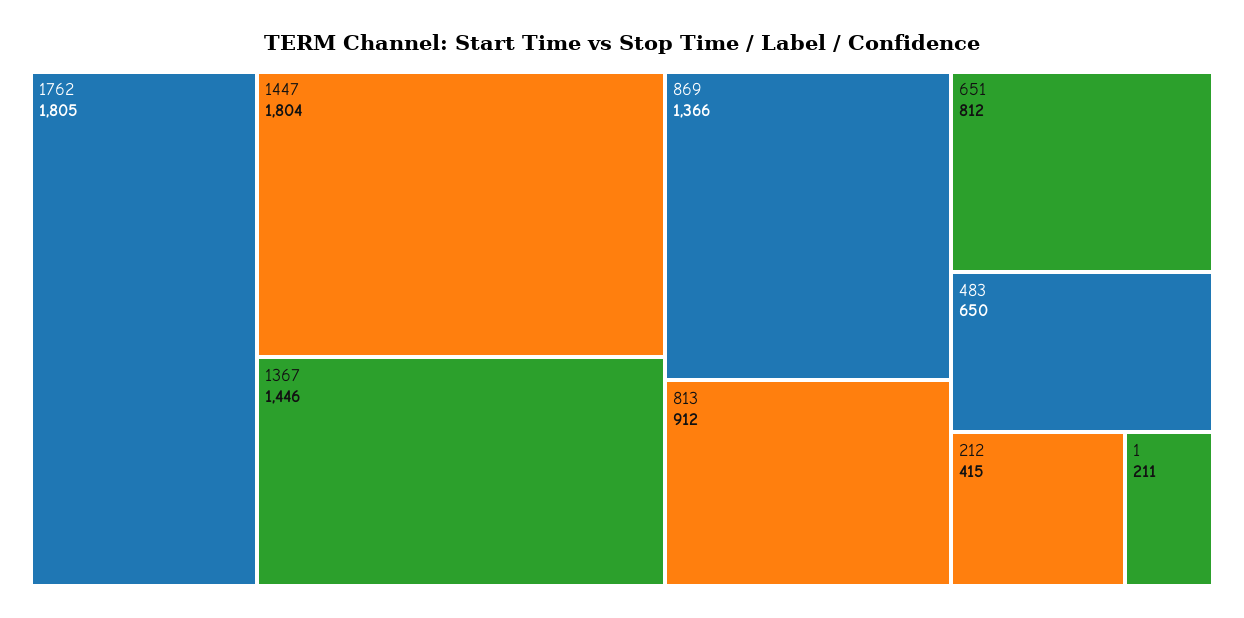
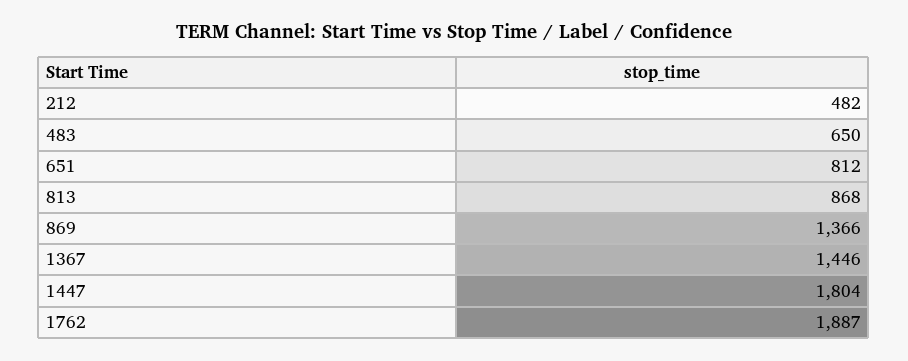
  {
-   "1762": 1805,
+   "1762": 1887,
    "1447": 1804,
    "1367": 1446,
    "869": 1366,
-   "813": 912,
+   "813": 868,
    "651": 812,
    "483": 650,
-   "212": 415,
+   "212": 482
-   "1": 211
  }

